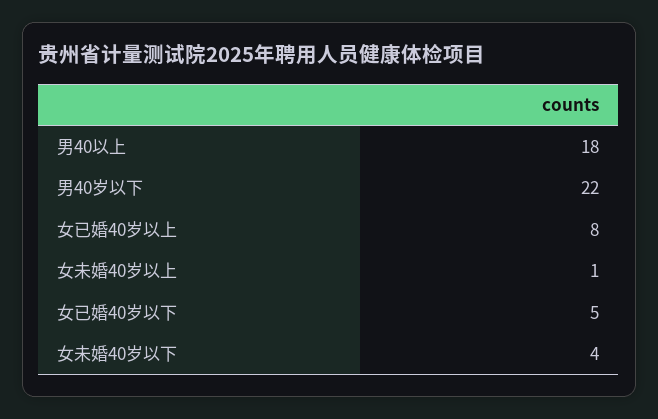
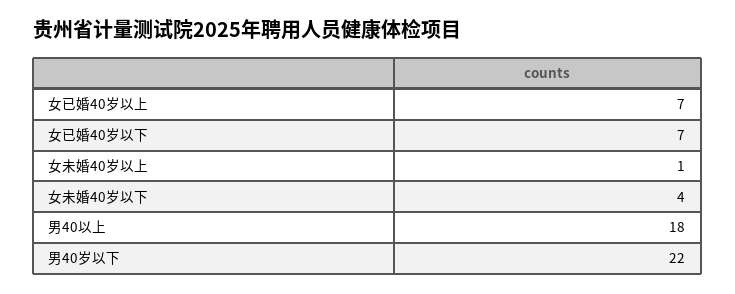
  {
    "男40以上": 18,
    "男40岁以下": 22,
-   "女已婚40岁以上": 8,
+   "女已婚40岁以上": 7,
    "女未婚40岁以上": 1,
-   "女已婚40岁以下": 5,
+   "女已婚40岁以下": 7,
    "女未婚40岁以下": 4
  }

